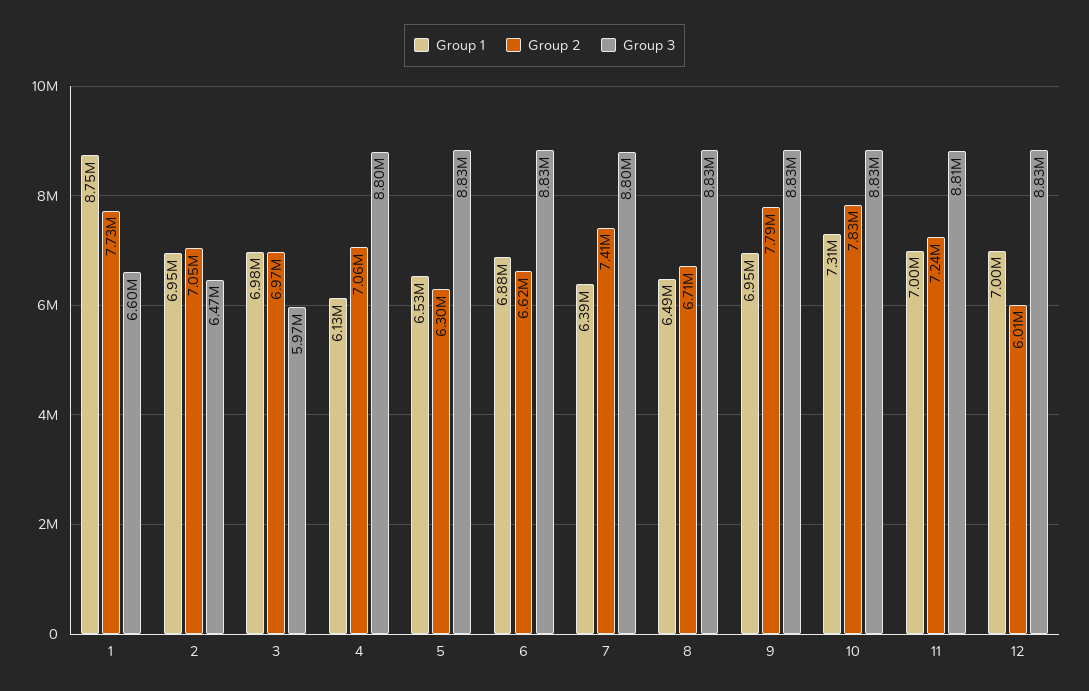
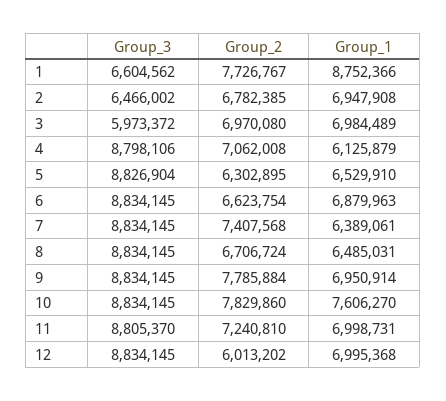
  {
    "Group 1": {
      "1": 8752366,
      "2": 6947908,
      "3": 6984489,
      "4": 6125879,
      "5": 6529910,
      "6": 6879963,
      "7": 6389061,
      "8": 6485031,
      "9": 6950914,
-     "10": 7310000,
+     "10": 7606270,
      "11": 6998731,
      "12": 6995368
    },
    "Group 2": {
      "1": 7726767,
-     "2": 7050000,
+     "2": 6782385,
      "3": 6970080,
      "4": 7062008,
      "5": 6302895,
      "6": 6623754,
      "7": 7407568,
      "8": 6706724,
      "9": 7785884,
      "10": 7829860,
      "11": 7240810,
      "12": 6013202
    },
    "Group 3": {
      "1": 6604562,
      "2": 6466002,
      "3": 5973372,
      "4": 8798106,
      "5": 8826904,
      "6": 8834145,
-     "7": 8800000,
+     "7": 8834145,
      "8": 8834145,
      "9": 8834145,
      "10": 8834145,
      "11": 8805370,
      "12": 8834145
    }
  }

